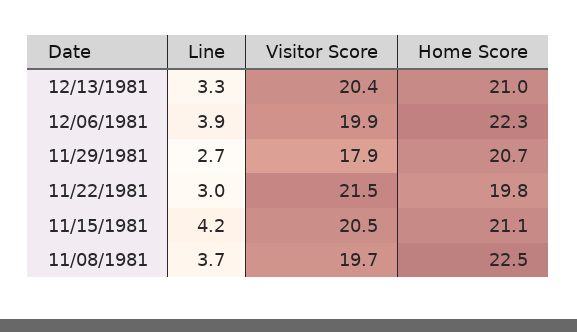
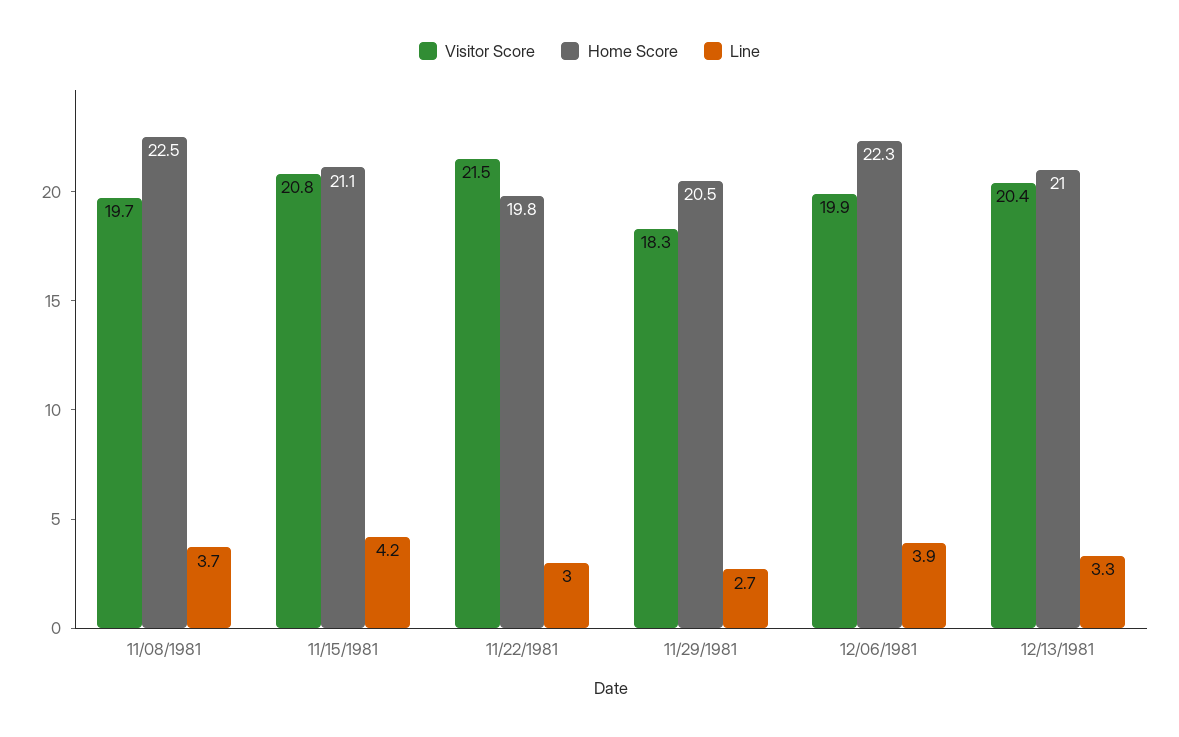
  {
    "Line": {
      "12/13/1981": 3.3,
      "12/06/1981": 3.9,
      "11/29/1981": 2.7,
      "11/22/1981": 3,
      "11/15/1981": 4.2,
      "11/08/1981": 3.7
    },
    "Visitor Score": {
      "12/13/1981": 20.4,
      "12/06/1981": 19.9,
-     "11/29/1981": 17.9,
+     "11/29/1981": 18.3,
      "11/22/1981": 21.5,
-     "11/15/1981": 20.5,
+     "11/15/1981": 20.8,
      "11/08/1981": 19.7
    },
    "Home Score": {
      "12/13/1981": 21,
      "12/06/1981": 22.3,
-     "11/29/1981": 20.7,
+     "11/29/1981": 20.5,
      "11/22/1981": 19.8,
      "11/15/1981": 21.1,
      "11/08/1981": 22.5
    }
  }

